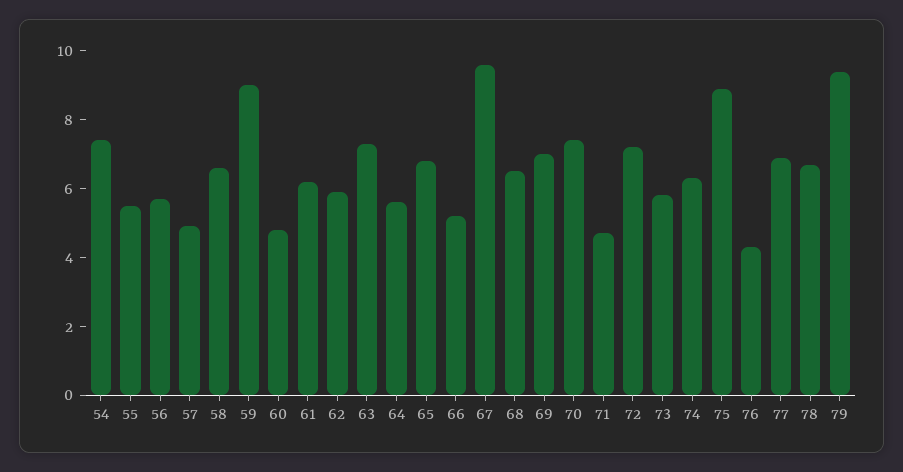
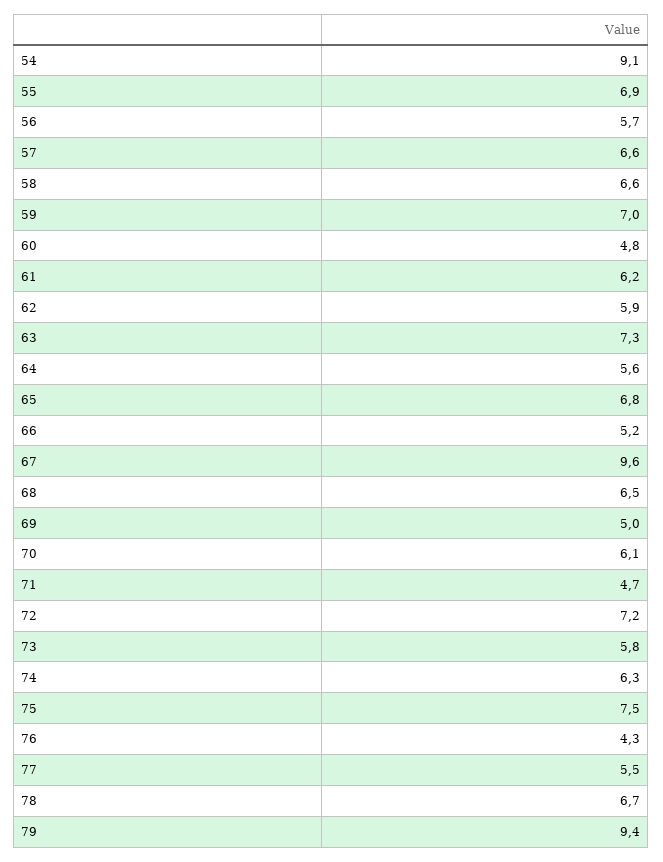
  {
-   "54": 7.5,
+   "54": 9.1,
-   "55": 5.5,
+   "55": 6.9,
    "56": 5.7,
-   "57": 5,
+   "57": 6.6,
    "58": 6.6,
-   "59": 9,
+   "59": 7,
    "60": 4.8,
    "61": 6.2,
    "62": 5.9,
    "63": 7.3,
    "64": 5.6,
    "65": 6.8,
    "66": 5.2,
    "67": 9.6,
    "68": 6.5,
-   "69": 7,
+   "69": 5,
-   "70": 7.5,
+   "70": 6.1,
    "71": 4.7,
    "72": 7.2,
    "73": 5.8,
    "74": 6.3,
-   "75": 9,
+   "75": 7.5,
    "76": 4.3,
-   "77": 7,
+   "77": 5.5,
    "78": 6.7,
    "79": 9.4
  }

